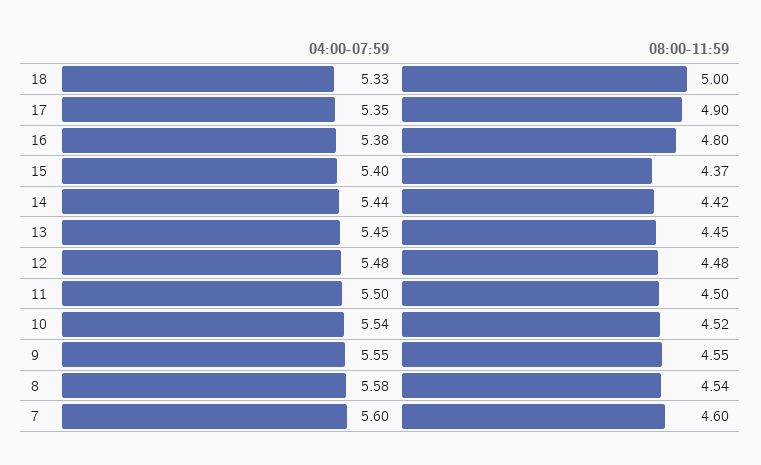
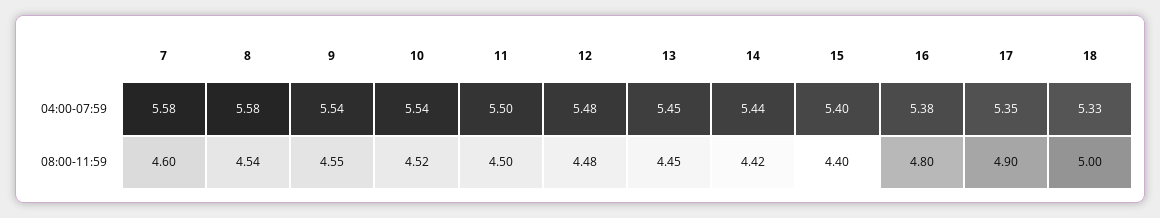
  {
    "04:00-07:59": {
      "18": 5.33,
      "17": 5.35,
      "16": 5.38,
      "15": 5.4,
      "14": 5.44,
      "13": 5.45,
      "12": 5.48,
      "11": 5.5,
      "10": 5.54,
-     "9": 5.55,
+     "9": 5.54,
      "8": 5.58,
-     "7": 5.6
+     "7": 5.58
    },
    "08:00-11:59": {
      "18": 5,
      "17": 4.9,
      "16": 4.8,
-     "15": 4.37,
+     "15": 4.4,
      "14": 4.42,
      "13": 4.45,
      "12": 4.48,
      "11": 4.5,
      "10": 4.52,
      "9": 4.55,
      "8": 4.54,
      "7": 4.6
    }
  }

